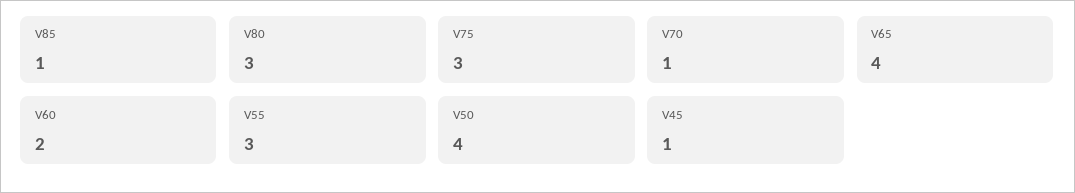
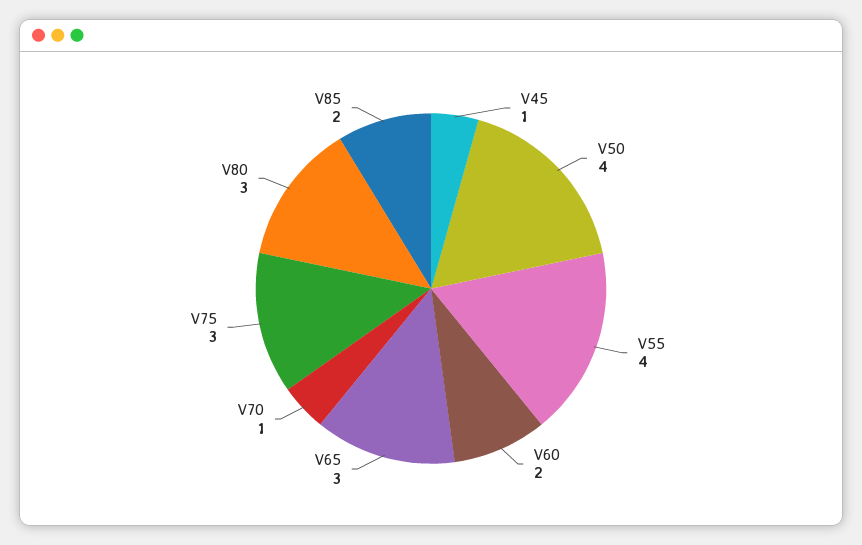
  {
-   "V85": 1,
+   "V85": 2,
    "V80": 3,
    "V75": 3,
    "V70": 1,
-   "V65": 4,
+   "V65": 3,
    "V60": 2,
-   "V55": 3,
+   "V55": 4,
    "V50": 4,
    "V45": 1
  }

